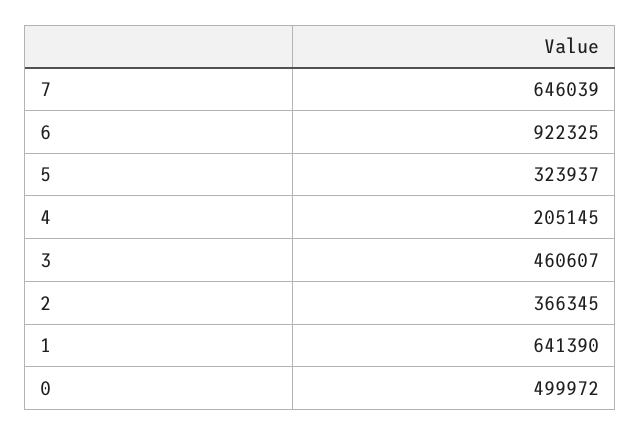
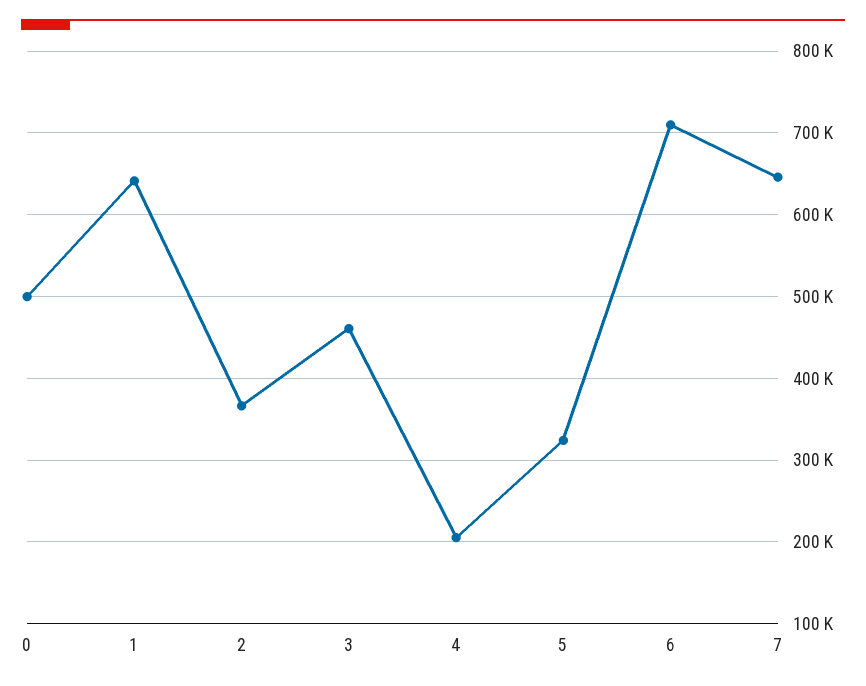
  {
    "7": 646039,
-   "6": 922325,
+   "6": 710000,
    "5": 323937,
    "4": 205145,
    "3": 460607,
    "2": 366345,
    "1": 641390,
    "0": 499972
  }

